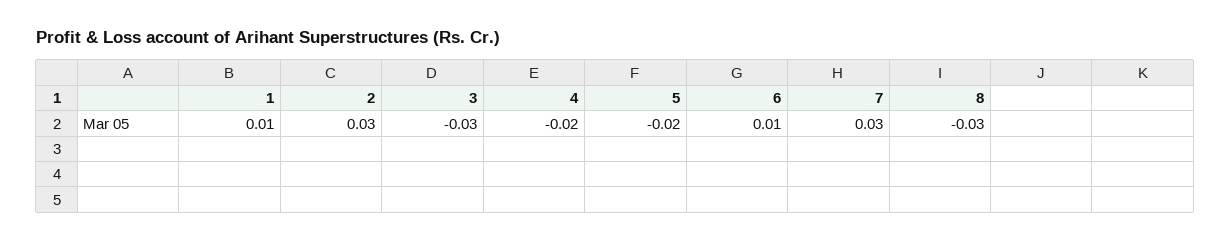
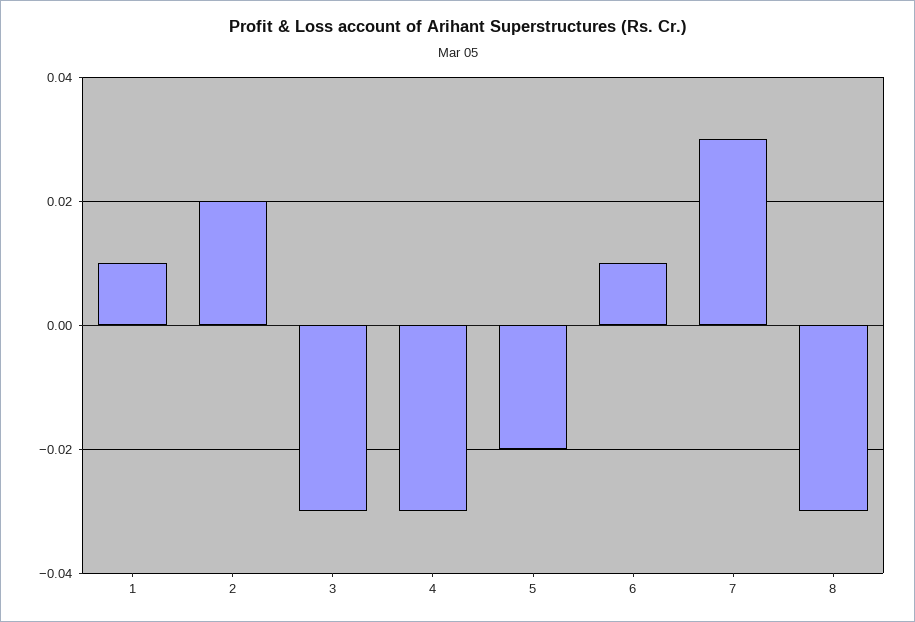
  {
    "1": 0.01,
-   "2": 0.03,
+   "2": 0.02,
    "3": -0.03,
-   "4": -0.02,
+   "4": -0.03,
    "5": -0.02,
    "6": 0.01,
    "7": 0.03,
    "8": -0.03
  }

